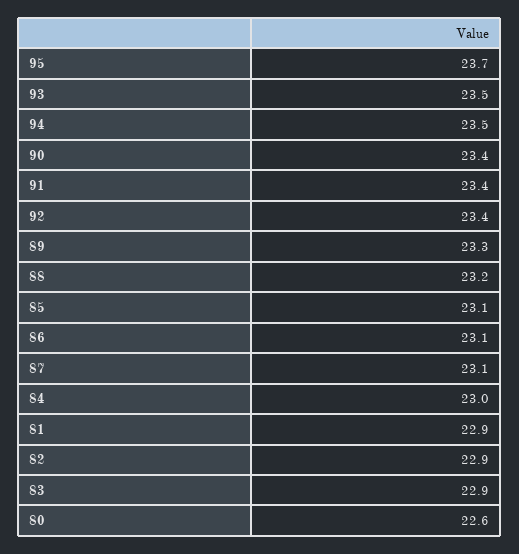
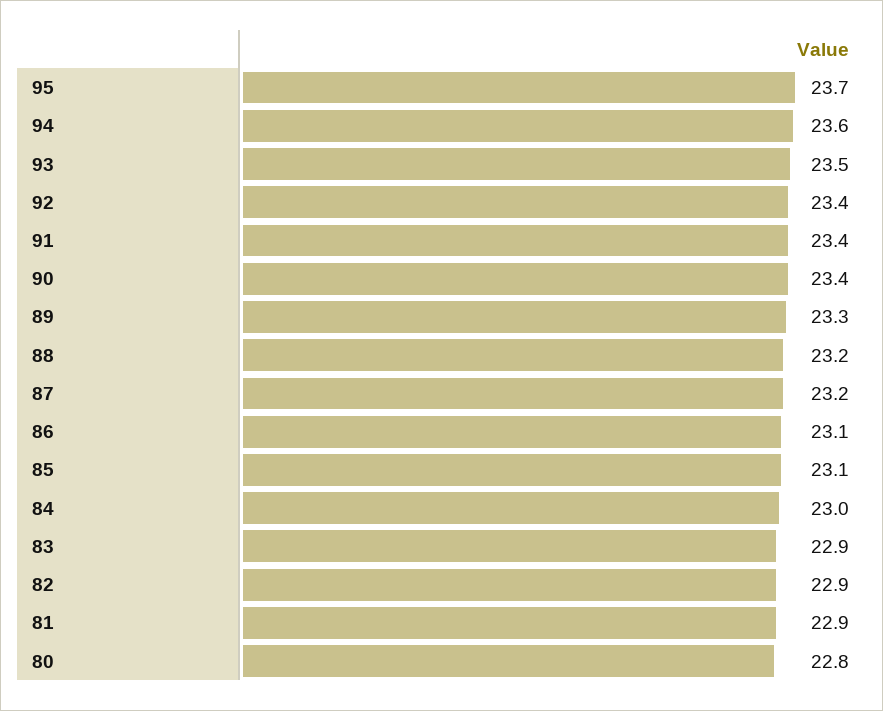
  {
    "95": 23.7,
    "93": 23.5,
-   "94": 23.5,
+   "94": 23.6,
    "90": 23.4,
    "91": 23.4,
    "92": 23.4,
    "89": 23.3,
    "88": 23.2,
    "85": 23.1,
    "86": 23.1,
-   "87": 23.1,
+   "87": 23.2,
    "84": 23,
    "81": 22.9,
    "82": 22.9,
    "83": 22.9,
-   "80": 22.6
+   "80": 22.8
  }

